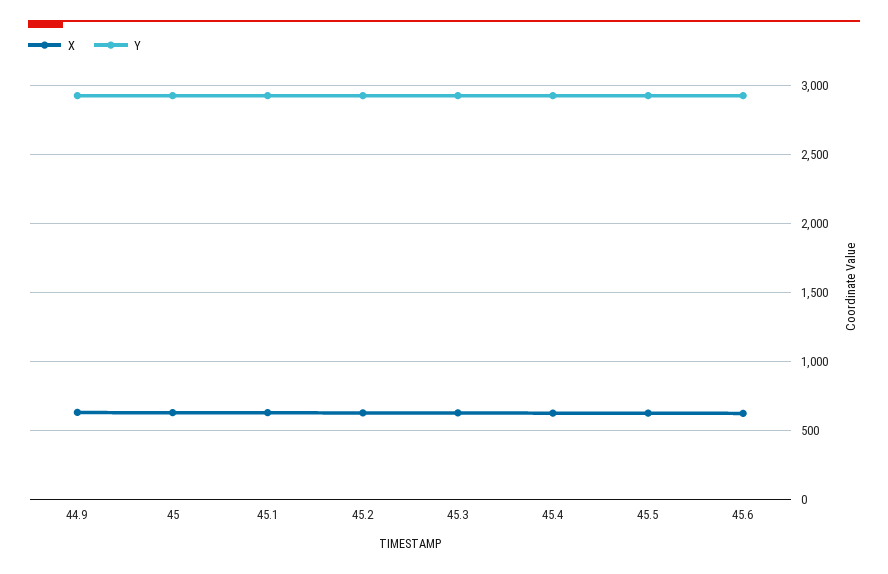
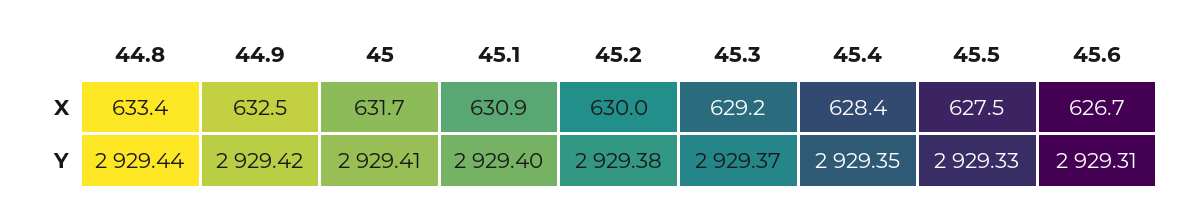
  {
    "X": {
      "44.9": 632.5,
      "45": 631.7,
      "45.1": 630.9,
      "45.2": 630,
      "45.3": 629.2,
      "45.4": 628.4,
      "45.5": 627.5,
-     "45.6": 626.7
+     "45.6": 626.7,
+     "44.8": 633.4
    },
    "Y": {
      "44.9": 2929.42,
      "45": 2929.41,
      "45.1": 2929.4,
      "45.2": 2929.38,
      "45.3": 2929.37,
      "45.4": 2929.35,
      "45.5": 2929.33,
-     "45.6": 2929.31
+     "45.6": 2929.31,
+     "44.8": 2929.44
    }
  }

